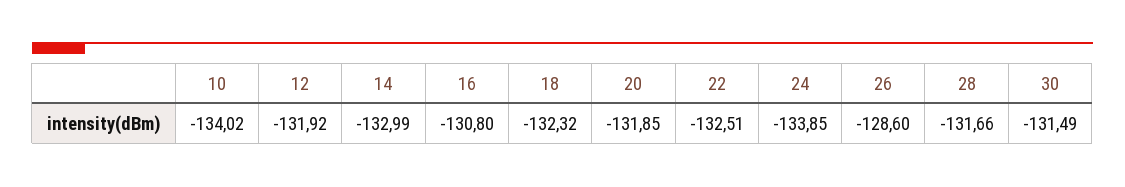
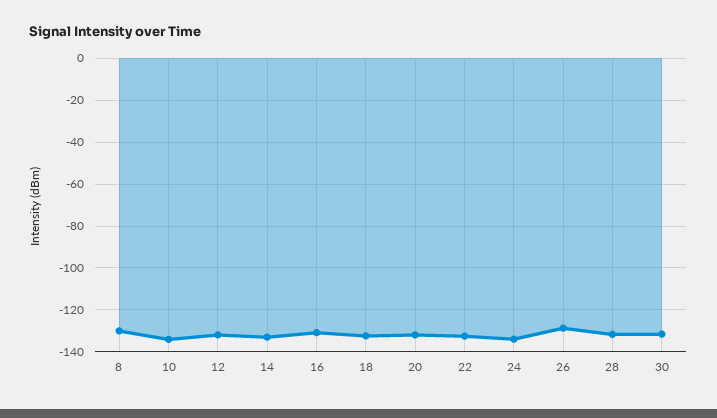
  {
    "10": -134.02,
    "12": -131.92,
    "14": -132.99,
    "16": -130.8,
    "18": -132.32,
    "20": -131.85,
    "22": -132.51,
    "24": -133.85,
    "26": -128.6,
    "28": -131.66,
-   "30": -131.49
+   "30": -131.49,
+   "8": -130
  }

